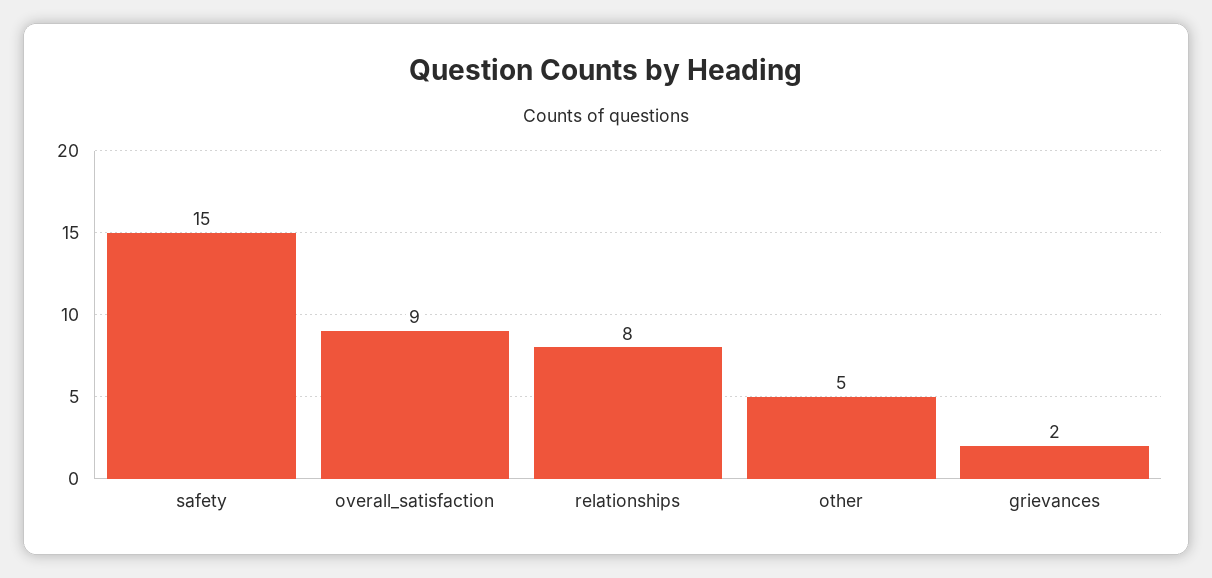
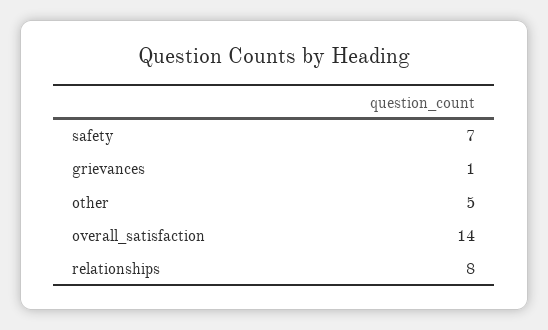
  {
-   "safety": 15,
+   "safety": 7,
-   "overall_satisfaction": 9,
+   "overall_satisfaction": 14,
    "relationships": 8,
    "other": 5,
-   "grievances": 2
+   "grievances": 1
  }

